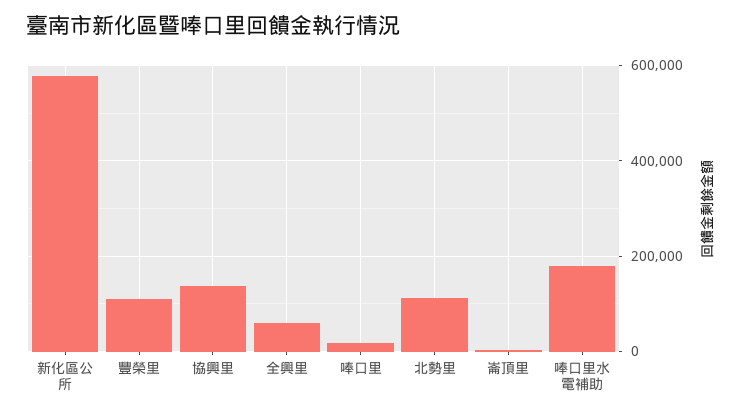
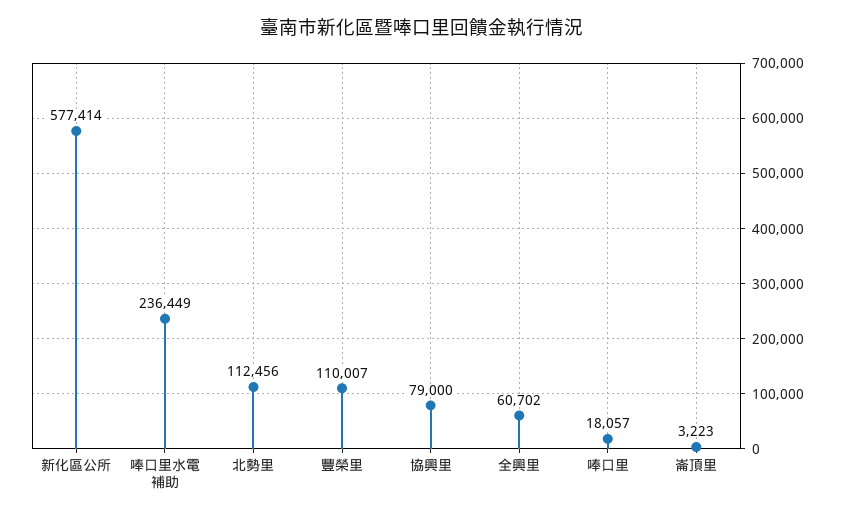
  {
    "新化區公所": 577414,
    "豐榮里": 110007,
-   "協興里": 140000,
+   "協興里": 79000,
    "全興里": 60702,
    "唪口里": 18057,
    "北勢里": 112456,
    "崙頂里": 3223,
-   "唪口里水電補助": 180000
+   "唪口里水電補助": 236449
  }

